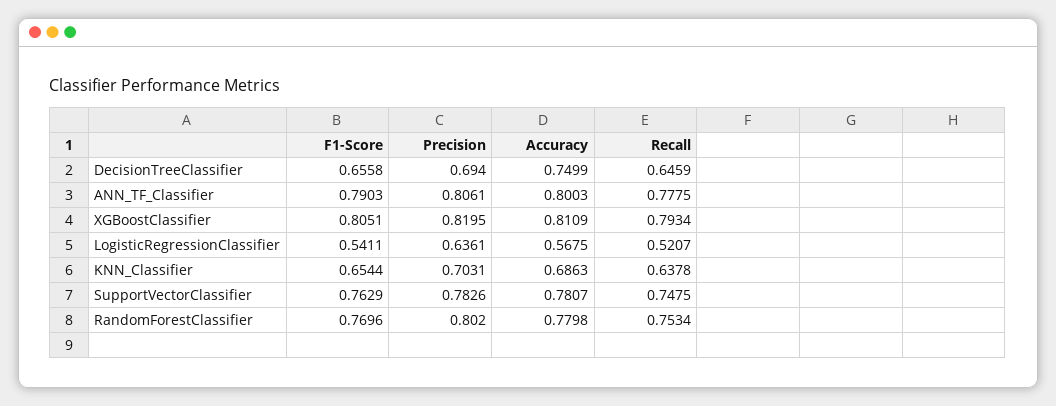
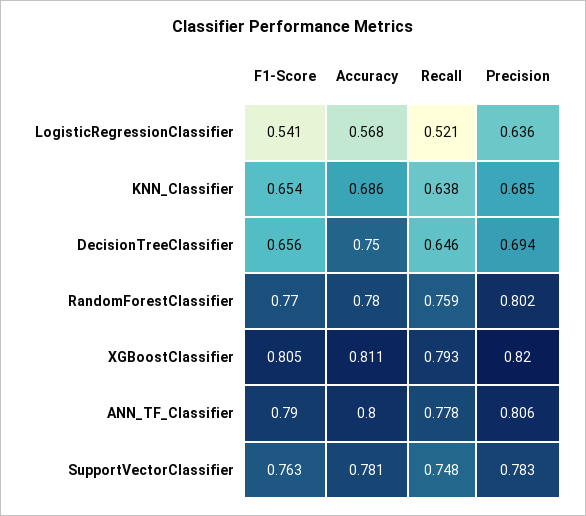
  {
    "F1-Score": {
      "DecisionTreeClassifier": 0.6558,
      "ANN_TF_Classifier": 0.7903,
      "XGBoostClassifier": 0.8051,
      "LogisticRegressionClassifier": 0.5411,
      "KNN_Classifier": 0.6544,
      "SupportVectorClassifier": 0.7629,
      "RandomForestClassifier": 0.7696
    },
    "Precision": {
      "DecisionTreeClassifier": 0.694,
      "ANN_TF_Classifier": 0.8061,
      "XGBoostClassifier": 0.8195,
      "LogisticRegressionClassifier": 0.6361,
-     "KNN_Classifier": 0.7031,
+     "KNN_Classifier": 0.685,
      "SupportVectorClassifier": 0.7826,
      "RandomForestClassifier": 0.802
    },
    "Accuracy": {
      "DecisionTreeClassifier": 0.7499,
      "ANN_TF_Classifier": 0.8003,
      "XGBoostClassifier": 0.8109,
      "LogisticRegressionClassifier": 0.5675,
      "KNN_Classifier": 0.6863,
      "SupportVectorClassifier": 0.7807,
      "RandomForestClassifier": 0.7798
    },
    "Recall": {
      "DecisionTreeClassifier": 0.6459,
      "ANN_TF_Classifier": 0.7775,
      "XGBoostClassifier": 0.7934,
      "LogisticRegressionClassifier": 0.5207,
      "KNN_Classifier": 0.6378,
      "SupportVectorClassifier": 0.7475,
-     "RandomForestClassifier": 0.7534
+     "RandomForestClassifier": 0.759
    }
  }

